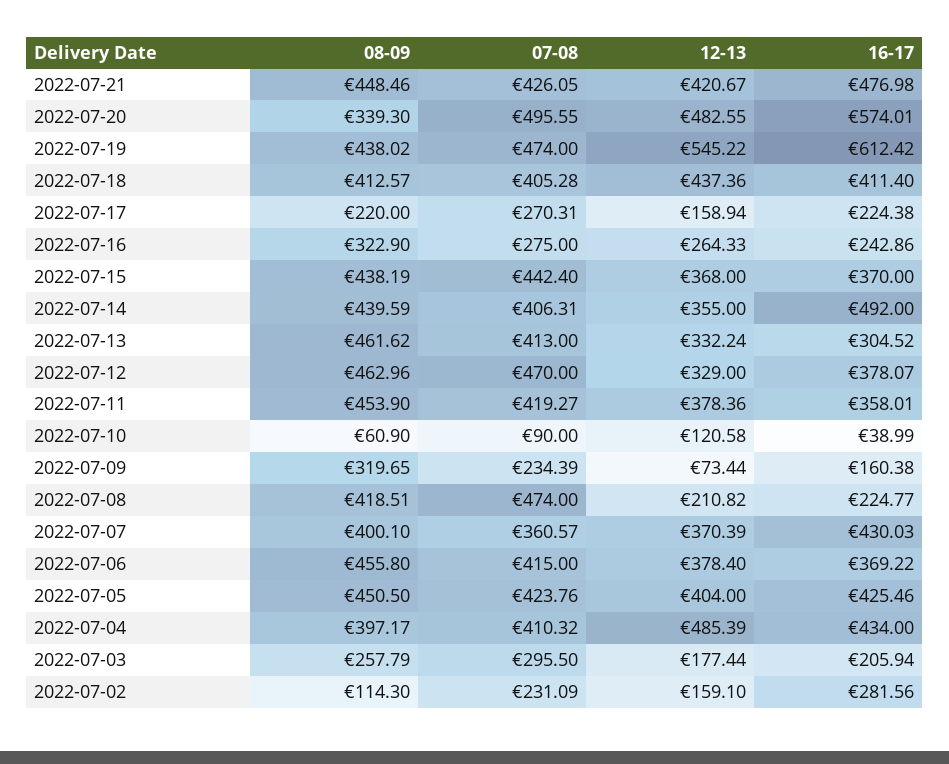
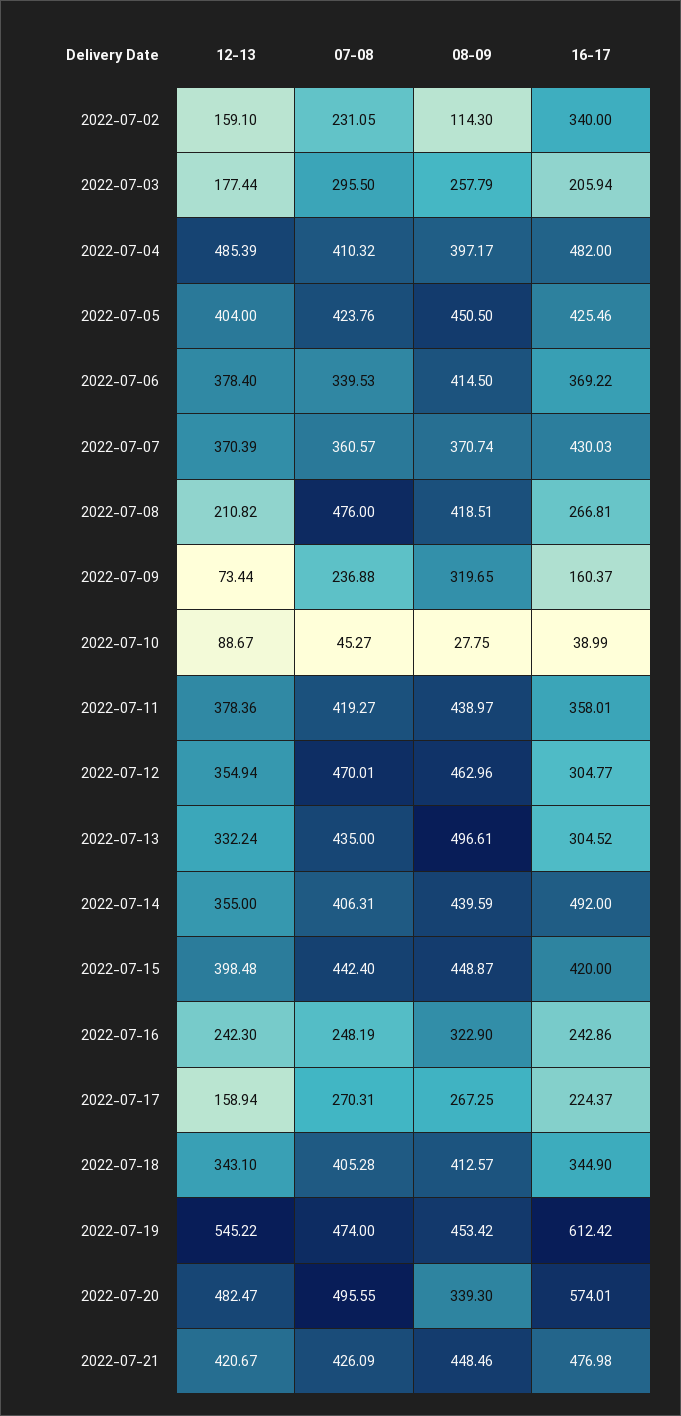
  {
    "08-09": {
      "2022-07-21": 448.46,
      "2022-07-20": 339.3,
-     "2022-07-19": 438.02,
+     "2022-07-19": 453.42,
      "2022-07-18": 412.57,
-     "2022-07-17": 220,
+     "2022-07-17": 267.25,
      "2022-07-16": 322.9,
-     "2022-07-15": 438.19,
+     "2022-07-15": 448.87,
      "2022-07-14": 439.59,
-     "2022-07-13": 461.62,
+     "2022-07-13": 496.61,
      "2022-07-12": 462.96,
-     "2022-07-11": 453.9,
+     "2022-07-11": 438.97,
-     "2022-07-10": 60.9,
+     "2022-07-10": 27.75,
      "2022-07-09": 319.65,
      "2022-07-08": 418.51,
-     "2022-07-07": 400.1,
+     "2022-07-07": 370.74,
-     "2022-07-06": 455.8,
+     "2022-07-06": 414.5,
      "2022-07-05": 450.5,
      "2022-07-04": 397.17,
      "2022-07-03": 257.79,
      "2022-07-02": 114.3
    },
    "07-08": {
-     "2022-07-21": 426.05,
+     "2022-07-21": 426.09,
      "2022-07-20": 495.55,
      "2022-07-19": 474,
      "2022-07-18": 405.28,
      "2022-07-17": 270.31,
-     "2022-07-16": 275,
+     "2022-07-16": 248.19,
      "2022-07-15": 442.4,
      "2022-07-14": 406.31,
-     "2022-07-13": 413,
+     "2022-07-13": 435,
-     "2022-07-12": 470,
+     "2022-07-12": 470.01,
      "2022-07-11": 419.27,
-     "2022-07-10": 90,
+     "2022-07-10": 45.27,
-     "2022-07-09": 234.39,
+     "2022-07-09": 236.88,
-     "2022-07-08": 474,
+     "2022-07-08": 476,
      "2022-07-07": 360.57,
-     "2022-07-06": 415,
+     "2022-07-06": 339.53,
      "2022-07-05": 423.76,
      "2022-07-04": 410.32,
      "2022-07-03": 295.5,
-     "2022-07-02": 231.09
+     "2022-07-02": 231.05
    },
    "12-13": {
      "2022-07-21": 420.67,
-     "2022-07-20": 482.55,
+     "2022-07-20": 482.47,
      "2022-07-19": 545.22,
-     "2022-07-18": 437.36,
+     "2022-07-18": 343.1,
      "2022-07-17": 158.94,
-     "2022-07-16": 264.33,
+     "2022-07-16": 242.3,
-     "2022-07-15": 368,
+     "2022-07-15": 398.48,
      "2022-07-14": 355,
      "2022-07-13": 332.24,
-     "2022-07-12": 329,
+     "2022-07-12": 354.94,
      "2022-07-11": 378.36,
-     "2022-07-10": 120.58,
+     "2022-07-10": 88.67,
      "2022-07-09": 73.44,
      "2022-07-08": 210.82,
      "2022-07-07": 370.39,
      "2022-07-06": 378.4,
      "2022-07-05": 404,
      "2022-07-04": 485.39,
      "2022-07-03": 177.44,
      "2022-07-02": 159.1
    },
    "16-17": {
      "2022-07-21": 476.98,
      "2022-07-20": 574.01,
      "2022-07-19": 612.42,
-     "2022-07-18": 411.4,
+     "2022-07-18": 344.9,
-     "2022-07-17": 224.38,
+     "2022-07-17": 224.37,
      "2022-07-16": 242.86,
-     "2022-07-15": 370,
+     "2022-07-15": 420,
      "2022-07-14": 492,
      "2022-07-13": 304.52,
-     "2022-07-12": 378.07,
+     "2022-07-12": 304.77,
      "2022-07-11": 358.01,
      "2022-07-10": 38.99,
-     "2022-07-09": 160.38,
+     "2022-07-09": 160.37,
-     "2022-07-08": 224.77,
+     "2022-07-08": 266.81,
      "2022-07-07": 430.03,
      "2022-07-06": 369.22,
      "2022-07-05": 425.46,
-     "2022-07-04": 434,
+     "2022-07-04": 482,
      "2022-07-03": 205.94,
-     "2022-07-02": 281.56
+     "2022-07-02": 340
    }
  }

